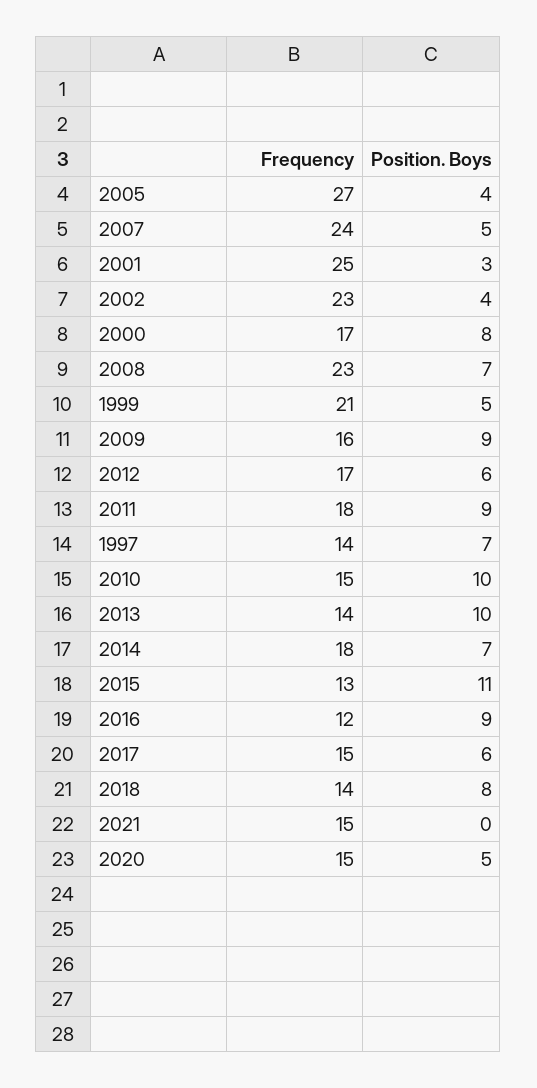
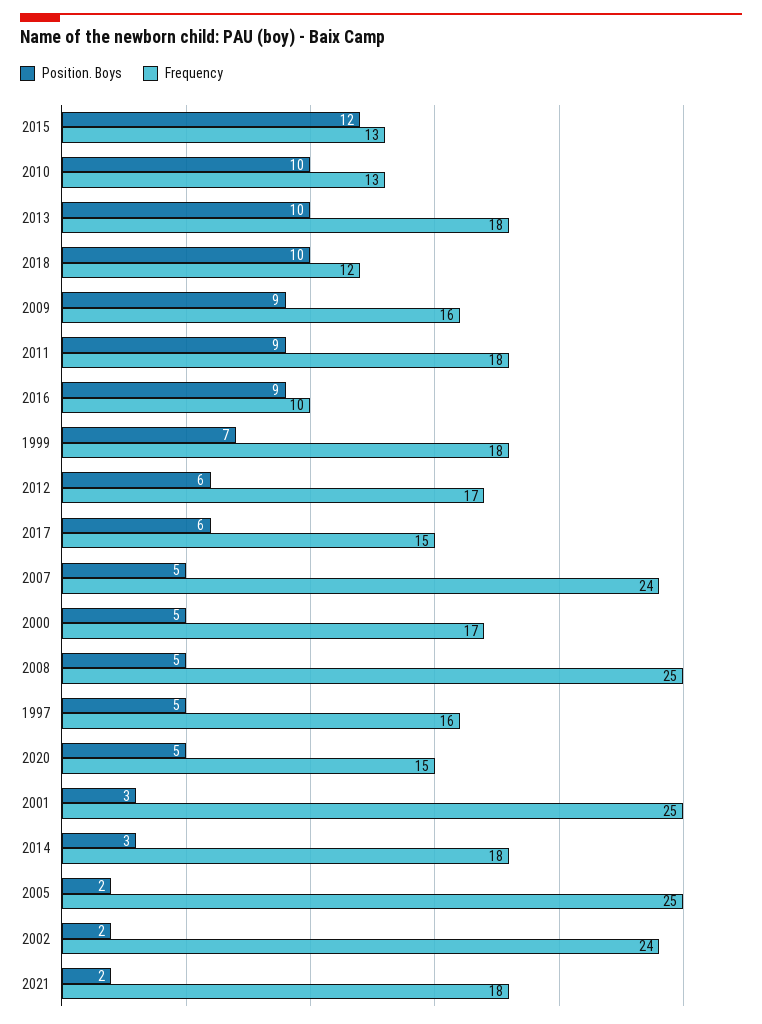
  {
    "Frequency": {
-     "2005": 27,
+     "2005": 25,
      "2007": 24,
      "2001": 25,
-     "2002": 23,
+     "2002": 24,
      "2000": 17,
-     "2008": 23,
+     "2008": 25,
-     "1999": 21,
+     "1999": 18,
      "2009": 16,
      "2012": 17,
      "2011": 18,
-     "1997": 14,
+     "1997": 16,
-     "2010": 15,
+     "2010": 13,
-     "2013": 14,
+     "2013": 18,
      "2014": 18,
      "2015": 13,
-     "2016": 12,
+     "2016": 10,
      "2017": 15,
-     "2018": 14,
+     "2018": 12,
-     "2021": 15,
+     "2021": 18,
      "2020": 15
    },
    "Position. Boys": {
-     "2005": 4,
+     "2005": 2,
      "2007": 5,
      "2001": 3,
-     "2002": 4,
+     "2002": 2,
-     "2000": 8,
+     "2000": 5,
-     "2008": 7,
+     "2008": 5,
-     "1999": 5,
+     "1999": 7,
      "2009": 9,
      "2012": 6,
      "2011": 9,
-     "1997": 7,
+     "1997": 5,
      "2010": 10,
      "2013": 10,
-     "2014": 7,
+     "2014": 3,
-     "2015": 11,
+     "2015": 12,
      "2016": 9,
      "2017": 6,
-     "2018": 8,
+     "2018": 10,
-     "2021": 0,
+     "2021": 2,
      "2020": 5
    }
  }

